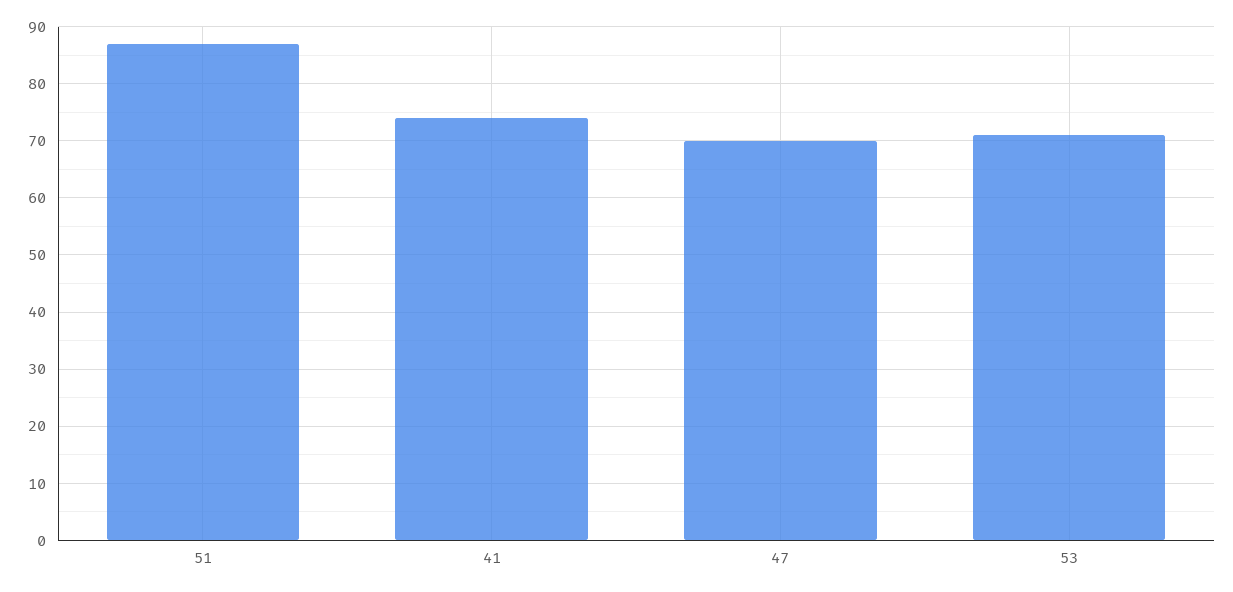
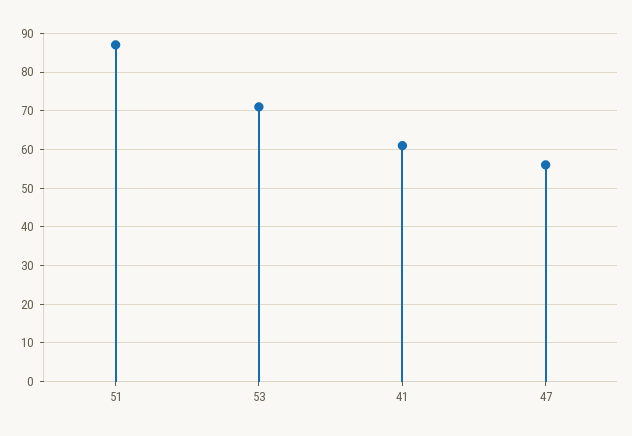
  {
    "51": 85,
-   "41": 75,
+   "41": 60,
-   "47": 70,
+   "47": 55,
    "53": 70
  }

